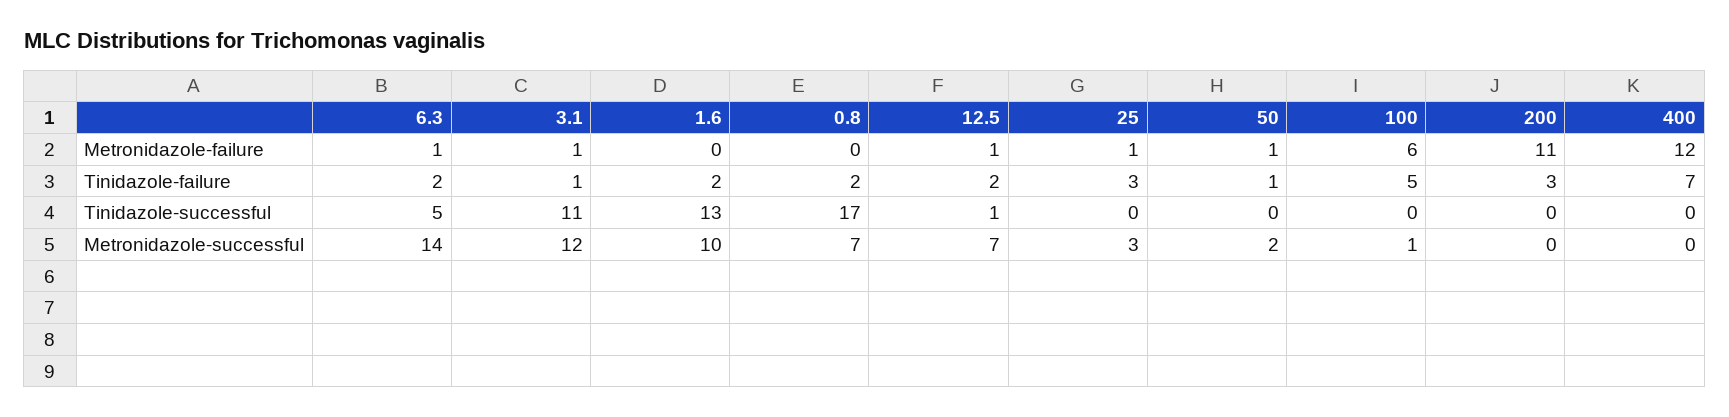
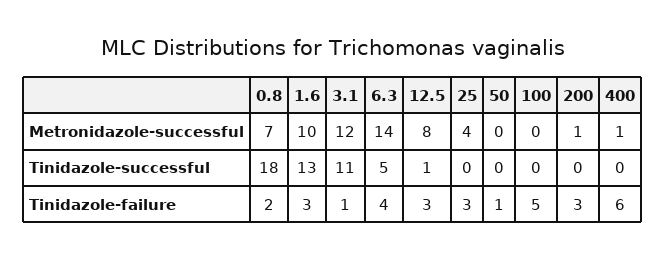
  {
    "6.3": {
-     "Metronidazole-failure": 1,
-     "Tinidazole-failure": 2,
+     "Tinidazole-failure": 4,
      "Tinidazole-successful": 5,
      "Metronidazole-successful": 14
    },
    "3.1": {
-     "Metronidazole-failure": 1,
      "Tinidazole-failure": 1,
      "Tinidazole-successful": 11,
      "Metronidazole-successful": 12
    },
    "1.6": {
-     "Metronidazole-failure": 0,
-     "Tinidazole-failure": 2,
+     "Tinidazole-failure": 3,
      "Tinidazole-successful": 13,
      "Metronidazole-successful": 10
    },
    "0.8": {
-     "Metronidazole-failure": 0,
      "Tinidazole-failure": 2,
-     "Tinidazole-successful": 17,
+     "Tinidazole-successful": 18,
      "Metronidazole-successful": 7
    },
    "12.5": {
-     "Metronidazole-failure": 1,
-     "Tinidazole-failure": 2,
+     "Tinidazole-failure": 3,
      "Tinidazole-successful": 1,
-     "Metronidazole-successful": 7
+     "Metronidazole-successful": 8
    },
    "25": {
-     "Metronidazole-failure": 1,
      "Tinidazole-failure": 3,
      "Tinidazole-successful": 0,
-     "Metronidazole-successful": 3
+     "Metronidazole-successful": 4
    },
    "50": {
-     "Metronidazole-failure": 1,
      "Tinidazole-failure": 1,
      "Tinidazole-successful": 0,
-     "Metronidazole-successful": 2
+     "Metronidazole-successful": 0
    },
    "100": {
-     "Metronidazole-failure": 6,
      "Tinidazole-failure": 5,
      "Tinidazole-successful": 0,
-     "Metronidazole-successful": 1
+     "Metronidazole-successful": 0
    },
    "200": {
-     "Metronidazole-failure": 11,
      "Tinidazole-failure": 3,
      "Tinidazole-successful": 0,
-     "Metronidazole-successful": 0
+     "Metronidazole-successful": 1
    },
    "400": {
-     "Metronidazole-failure": 12,
-     "Tinidazole-failure": 7,
+     "Tinidazole-failure": 6,
      "Tinidazole-successful": 0,
-     "Metronidazole-successful": 0
+     "Metronidazole-successful": 1
    }
  }

